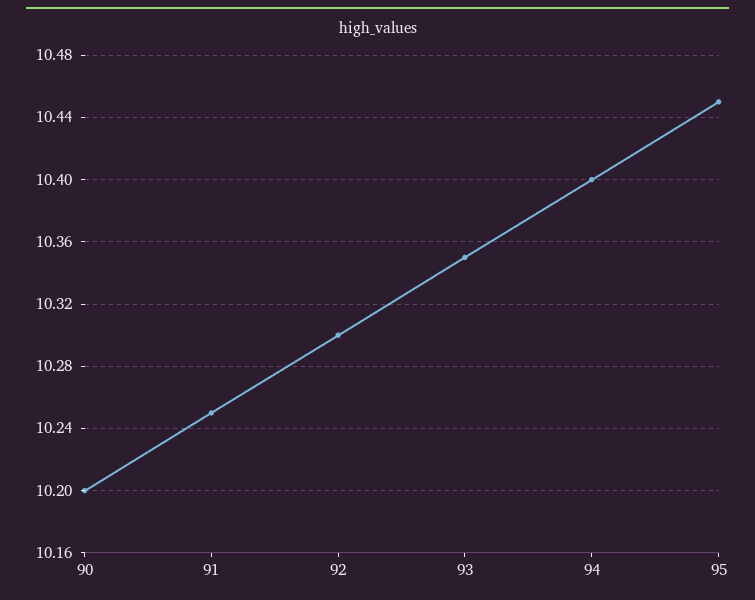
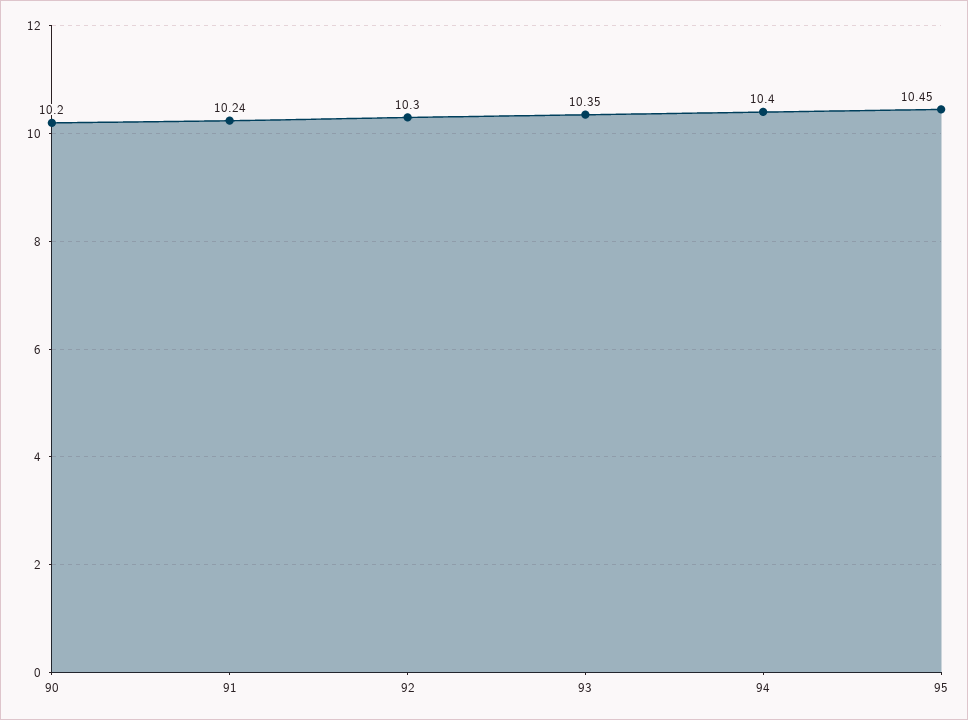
  {
    "90": 10.2,
-   "91": 10.25,
+   "91": 10.24,
    "92": 10.3,
    "93": 10.35,
    "94": 10.4,
    "95": 10.45
  }

